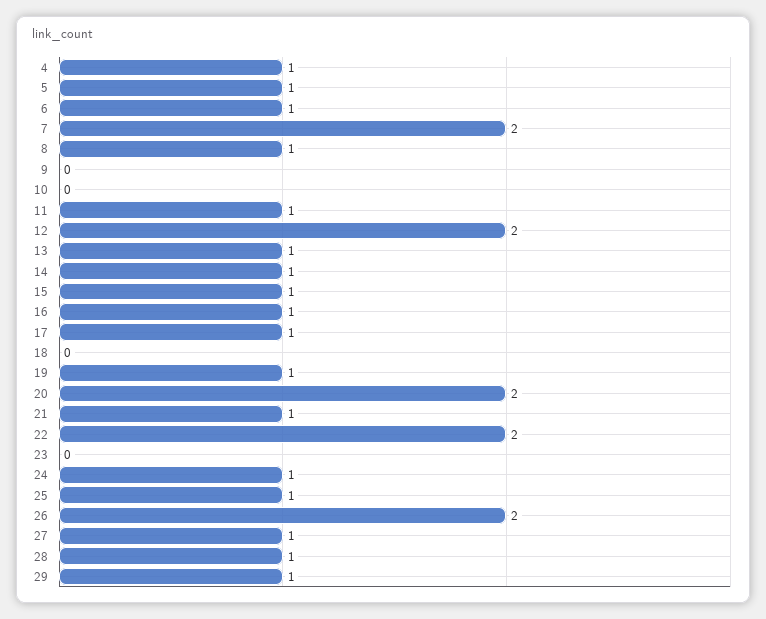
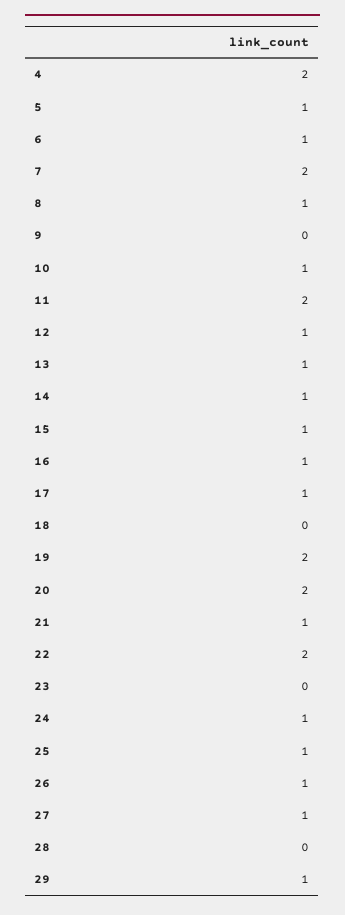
  {
-   "4": 1,
+   "4": 2,
    "5": 1,
    "6": 1,
    "7": 2,
    "8": 1,
    "9": 0,
-   "10": 0,
+   "10": 1,
-   "11": 1,
+   "11": 2,
-   "12": 2,
+   "12": 1,
    "13": 1,
    "14": 1,
    "15": 1,
    "16": 1,
    "17": 1,
    "18": 0,
-   "19": 1,
+   "19": 2,
    "20": 2,
    "21": 1,
    "22": 2,
    "23": 0,
    "24": 1,
    "25": 1,
-   "26": 2,
+   "26": 1,
    "27": 1,
-   "28": 1,
+   "28": 0,
    "29": 1
  }

